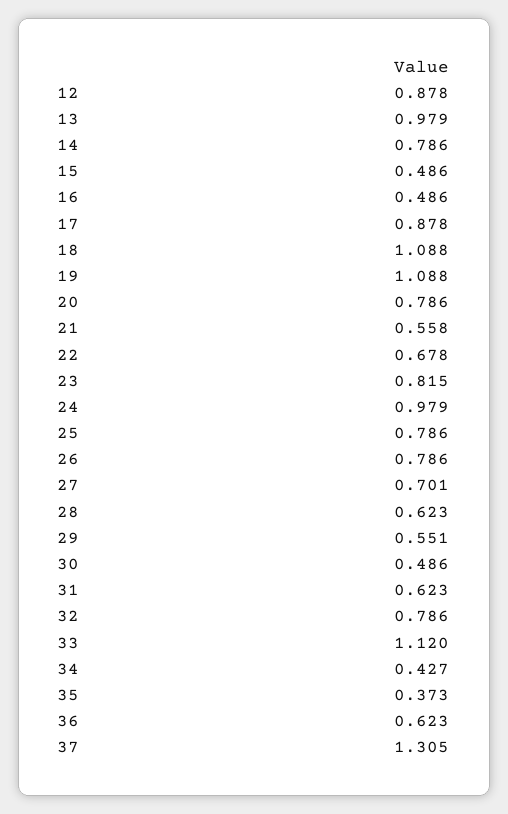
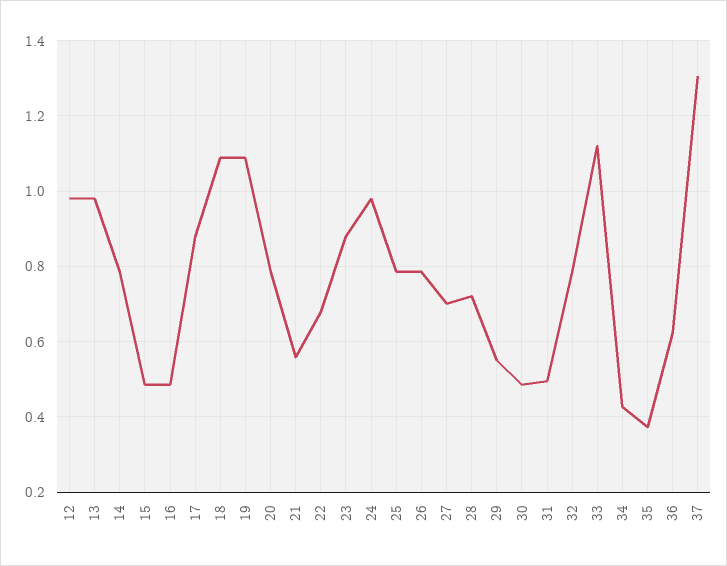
  {
-   "12": 0.878,
+   "12": 0.98,
    "13": 0.979,
    "14": 0.786,
    "15": 0.486,
    "16": 0.486,
    "17": 0.878,
    "18": 1.088,
    "19": 1.088,
    "20": 0.786,
    "21": 0.558,
    "22": 0.678,
-   "23": 0.815,
+   "23": 0.88,
    "24": 0.979,
    "25": 0.786,
    "26": 0.786,
    "27": 0.701,
-   "28": 0.623,
+   "28": 0.72,
    "29": 0.551,
    "30": 0.486,
-   "31": 0.623,
+   "31": 0.5,
    "32": 0.786,
    "33": 1.12,
    "34": 0.427,
    "35": 0.373,
    "36": 0.623,
    "37": 1.305
  }

